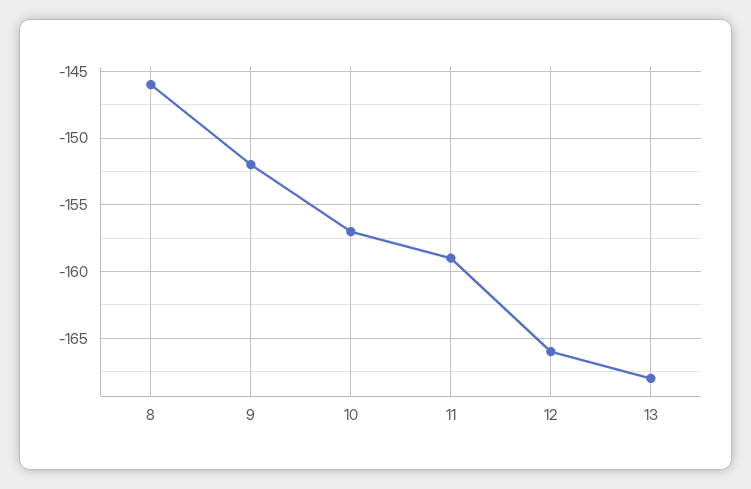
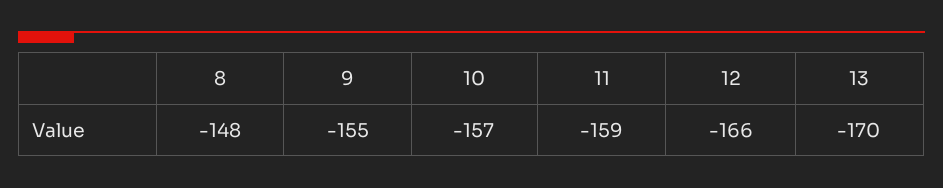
  {
-   "8": -146,
+   "8": -148,
-   "9": -152,
+   "9": -155,
    "10": -157,
    "11": -159,
    "12": -166,
-   "13": -168
+   "13": -170
  }

